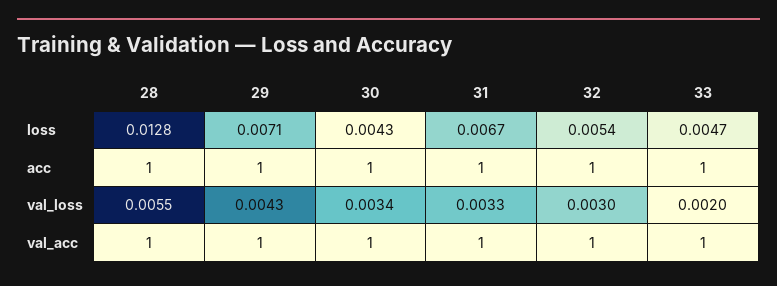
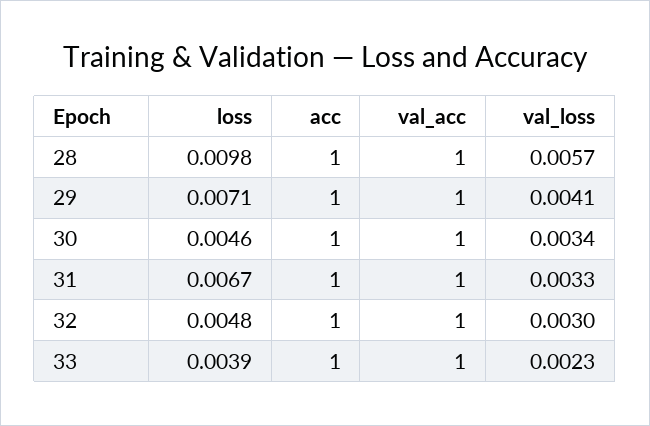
  {
    "28": {
-     "loss": 0.0128,
+     "loss": 0.0098,
      "acc": 1,
-     "val_loss": 0.0055,
+     "val_loss": 0.0057,
      "val_acc": 1
    },
    "29": {
      "loss": 0.0071,
      "acc": 1,
-     "val_loss": 0.0043,
+     "val_loss": 0.0041,
      "val_acc": 1
    },
    "30": {
-     "loss": 0.0043,
+     "loss": 0.0046,
      "acc": 1,
      "val_loss": 0.0034,
      "val_acc": 1
    },
    "31": {
      "loss": 0.0067,
      "acc": 1,
      "val_loss": 0.0033,
      "val_acc": 1
    },
    "32": {
-     "loss": 0.0054,
+     "loss": 0.0048,
      "acc": 1,
      "val_loss": 0.003,
      "val_acc": 1
    },
    "33": {
-     "loss": 0.0047,
+     "loss": 0.0039,
      "acc": 1,
-     "val_loss": 0.002,
+     "val_loss": 0.0023,
      "val_acc": 1
    }
  }

